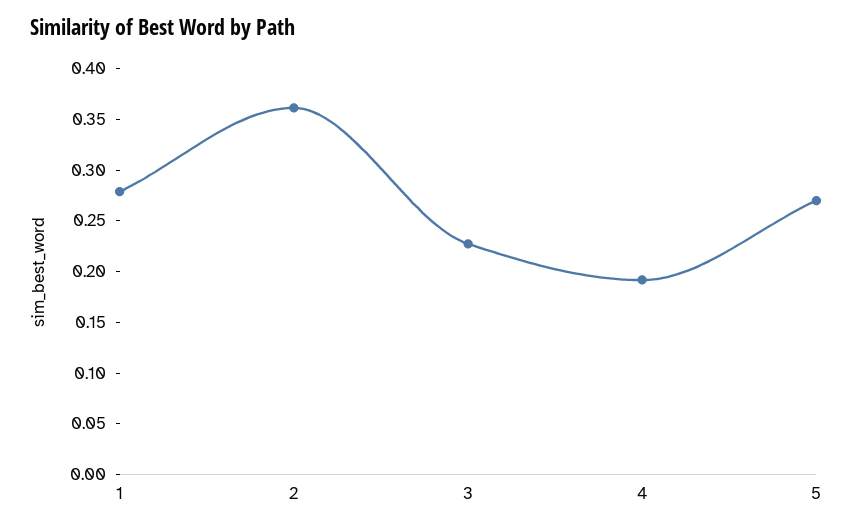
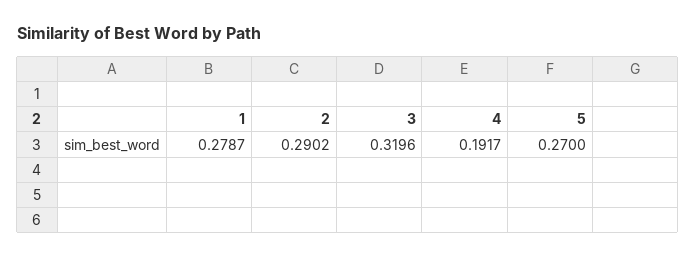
  {
    "1": 0.2787,
-   "2": 0.36,
+   "2": 0.2902,
-   "3": 0.23,
+   "3": 0.3196,
    "4": 0.1917,
    "5": 0.27
  }

